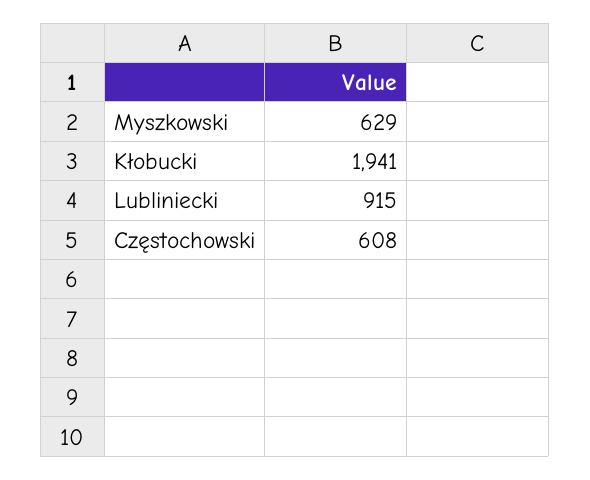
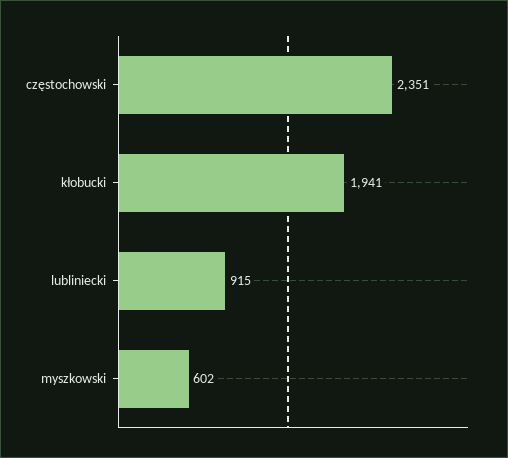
  {
-   "Myszkowski": 629,
+   "Myszkowski": 602,
    "Kłobucki": 1941,
    "Lubliniecki": 915,
-   "Częstochowski": 608
+   "Częstochowski": 2351
  }

